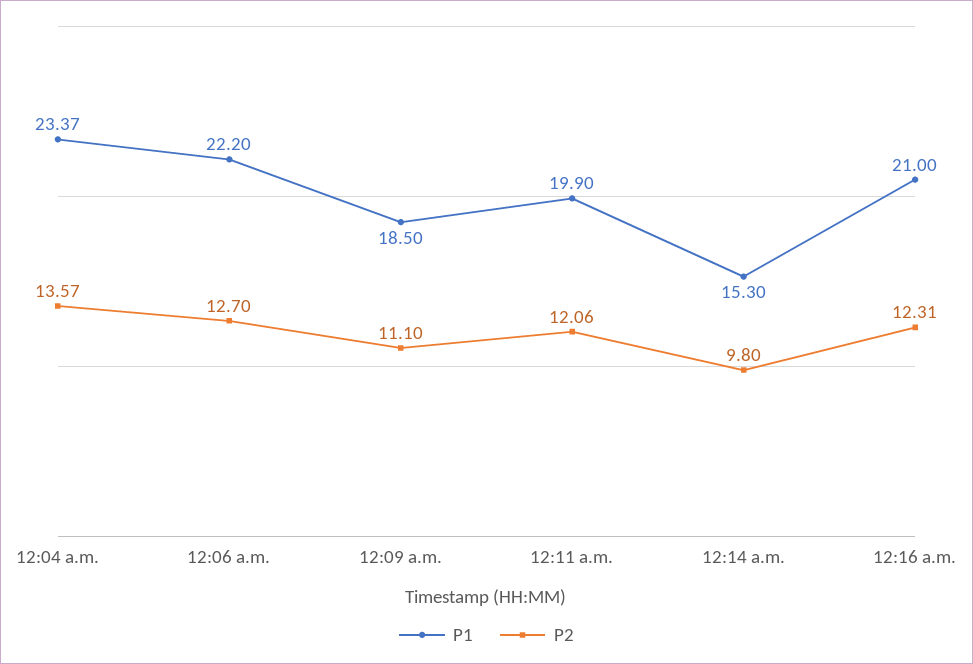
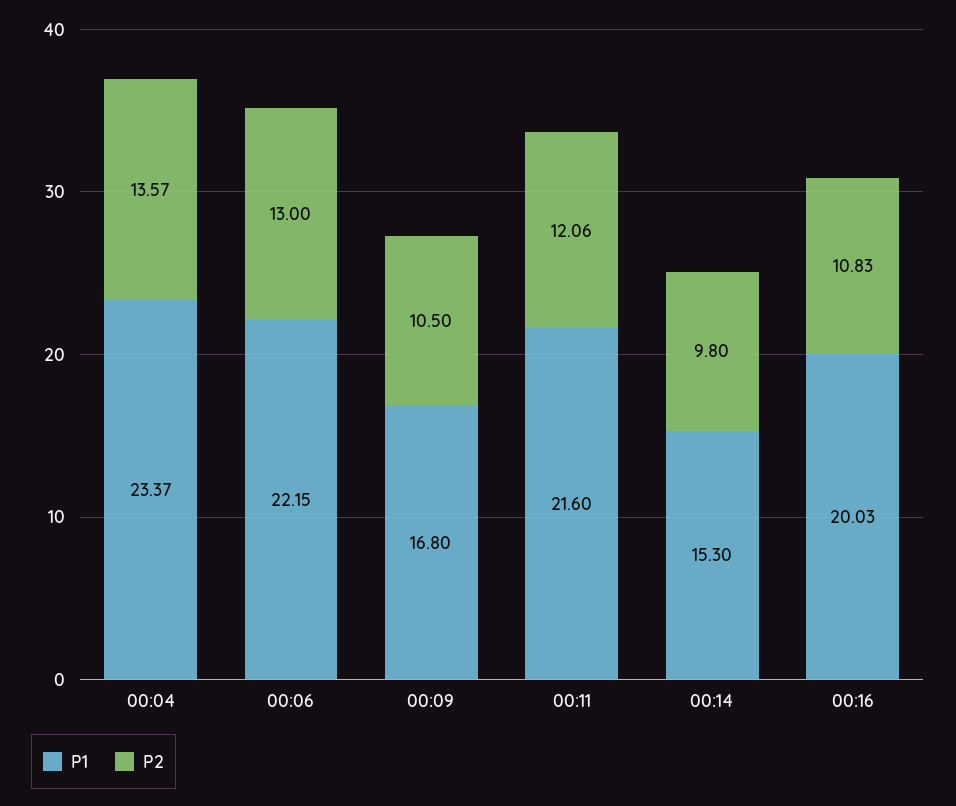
  {
    "P1": {
      "12:04 a.m.": 23.37,
-     "12:06 a.m.": 22.2,
+     "12:06 a.m.": 22.15,
-     "12:09 a.m.": 18.5,
+     "12:09 a.m.": 16.8,
-     "12:11 a.m.": 19.9,
+     "12:11 a.m.": 21.6,
      "12:14 a.m.": 15.3,
-     "12:16 a.m.": 21
+     "12:16 a.m.": 20.03
    },
    "P2": {
      "12:04 a.m.": 13.57,
-     "12:06 a.m.": 12.7,
+     "12:06 a.m.": 13,
-     "12:09 a.m.": 11.1,
+     "12:09 a.m.": 10.5,
      "12:11 a.m.": 12.06,
      "12:14 a.m.": 9.8,
-     "12:16 a.m.": 12.31
+     "12:16 a.m.": 10.83
    }
  }

